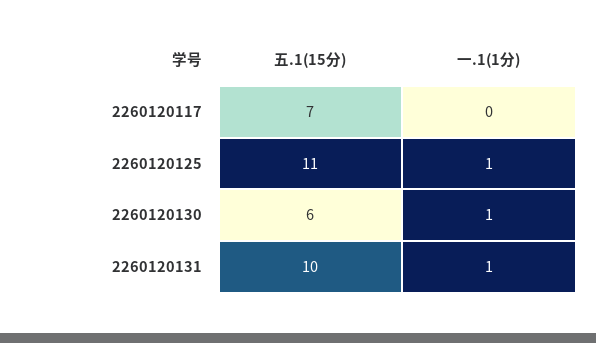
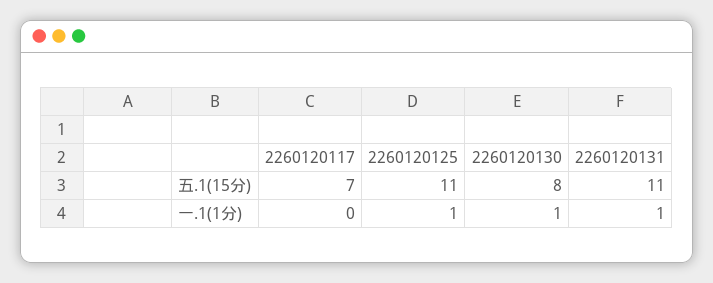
  {
    "五.1(15分)": {
      "2260120117": 7,
      "2260120125": 11,
-     "2260120130": 6,
+     "2260120130": 8,
-     "2260120131": 10
+     "2260120131": 11
    },
    "一.1(1分)": {
      "2260120117": 0,
      "2260120125": 1,
      "2260120130": 1,
      "2260120131": 1
    }
  }

